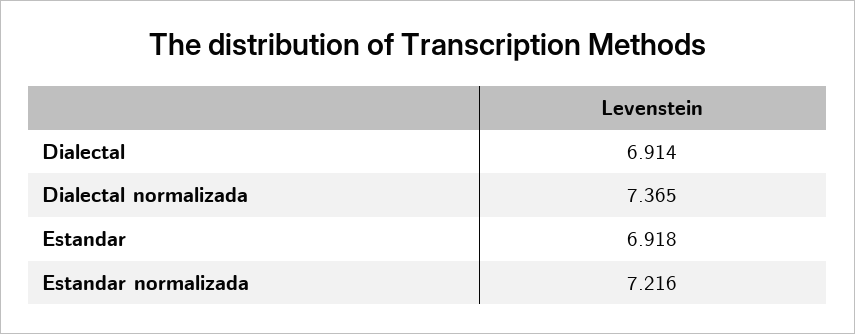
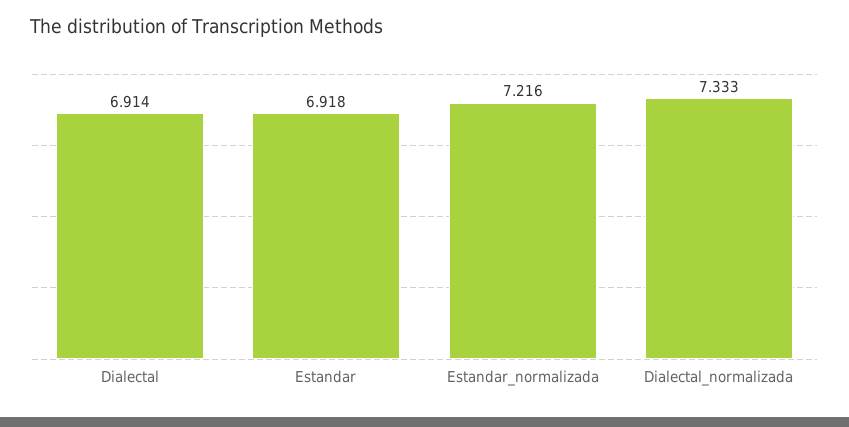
  {
    "Dialectal": 6.914,
-   "Dialectal normalizada": 7.365,
+   "Dialectal normalizada": 7.333,
    "Estandar": 6.918,
    "Estandar normalizada": 7.216
  }

